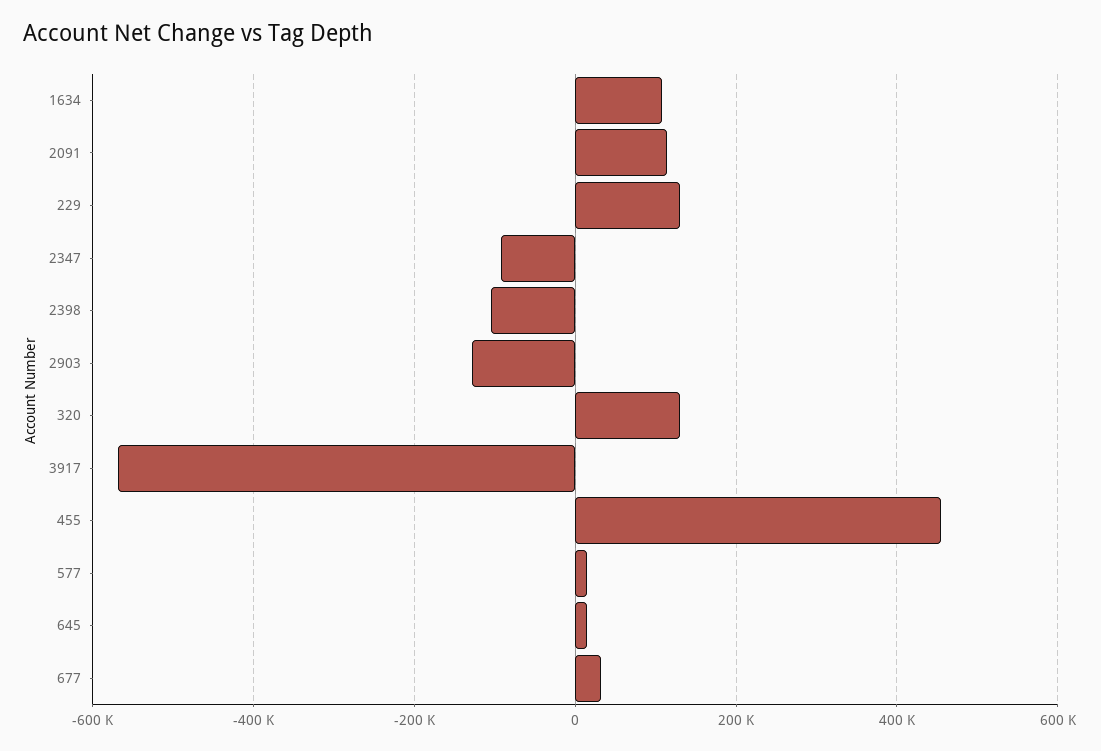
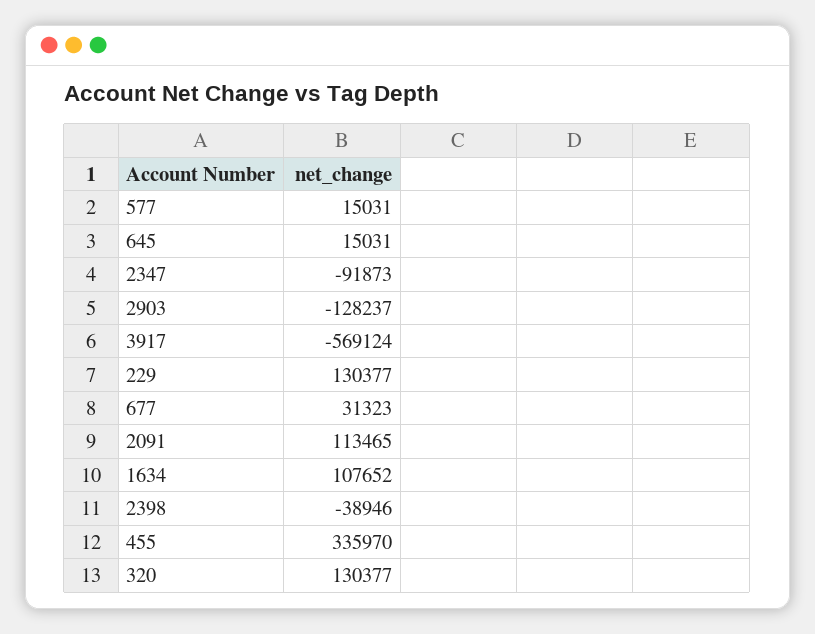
  {
    "1634": 107652,
    "2091": 113465,
    "229": 130377,
    "2347": -91873,
-   "2398": -100000,
+   "2398": -38946,
    "2903": -128237,
    "320": 130377,
    "3917": -569124,
-   "455": 460000,
+   "455": 335970,
    "577": 15031,
    "645": 15031,
    "677": 31323
  }

